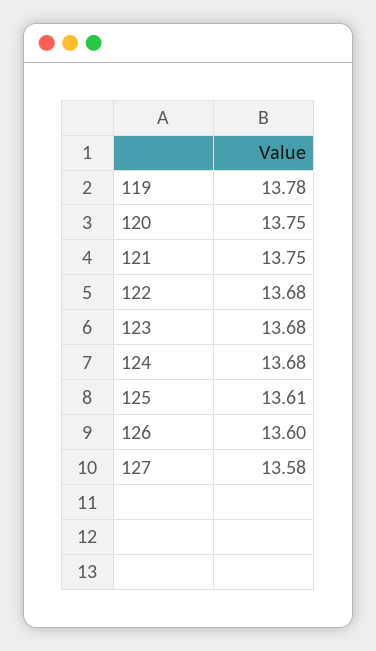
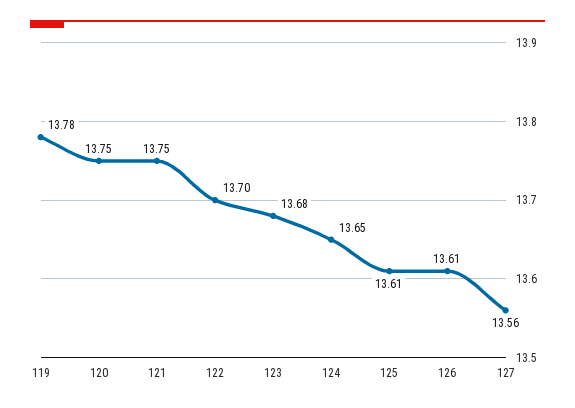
  {
    "119": 13.78,
    "120": 13.75,
    "121": 13.75,
-   "122": 13.68,
+   "122": 13.7,
    "123": 13.68,
-   "124": 13.68,
+   "124": 13.65,
    "125": 13.61,
-   "126": 13.6,
+   "126": 13.61,
-   "127": 13.58
+   "127": 13.56
  }

